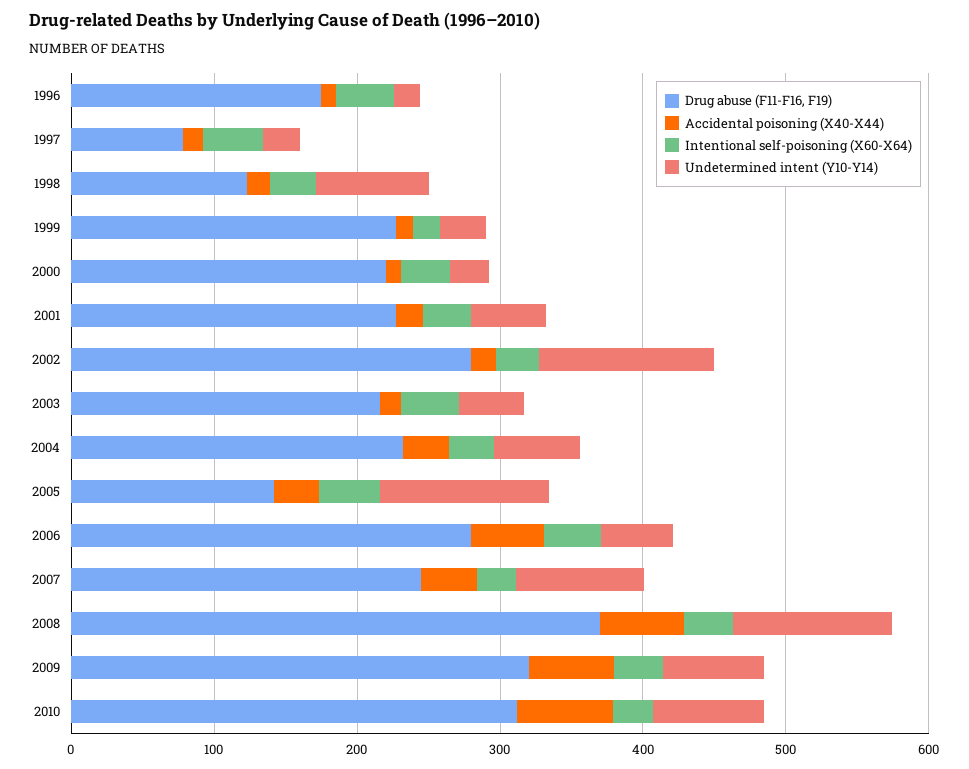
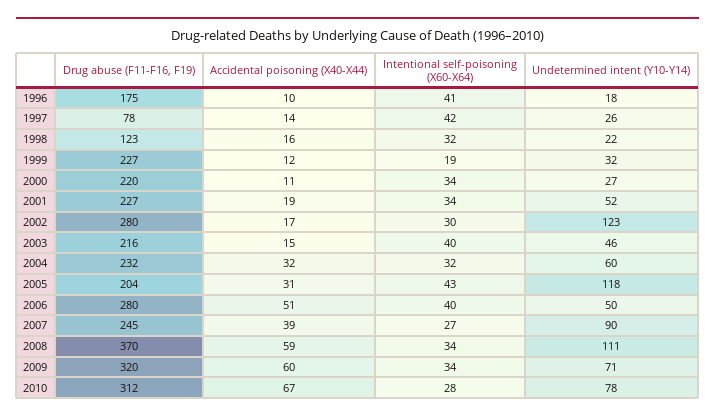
  {
    "Drug abuse (F11-F16, F19)": {
      "1996": 175,
      "1997": 78,
      "1998": 123,
      "1999": 227,
      "2000": 220,
      "2001": 227,
      "2002": 280,
      "2003": 216,
      "2004": 232,
-     "2005": 140,
+     "2005": 204,
      "2006": 280,
      "2007": 245,
      "2008": 370,
      "2009": 320,
      "2010": 312
    },
    "Accidental poisoning (X40-X44)": {
      "1996": 10,
      "1997": 14,
      "1998": 16,
      "1999": 12,
      "2000": 11,
      "2001": 19,
      "2002": 17,
      "2003": 15,
      "2004": 32,
      "2005": 31,
      "2006": 51,
      "2007": 39,
      "2008": 59,
      "2009": 60,
      "2010": 67
    },
    "Intentional self-poisoning (X60-X64)": {
      "1996": 41,
      "1997": 42,
      "1998": 32,
      "1999": 19,
      "2000": 34,
      "2001": 34,
      "2002": 30,
      "2003": 40,
      "2004": 32,
      "2005": 43,
      "2006": 40,
      "2007": 27,
      "2008": 34,
      "2009": 34,
      "2010": 28
    },
    "Undetermined intent (Y10-Y14)": {
      "1996": 18,
      "1997": 26,
-     "1998": 80,
+     "1998": 22,
      "1999": 32,
      "2000": 27,
      "2001": 52,
      "2002": 123,
      "2003": 46,
      "2004": 60,
      "2005": 118,
      "2006": 50,
      "2007": 90,
      "2008": 111,
      "2009": 71,
      "2010": 78
    }
  }

